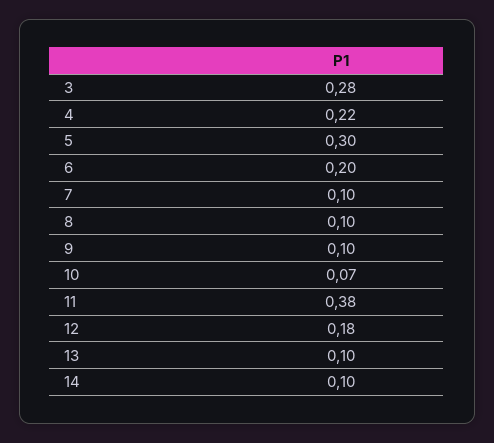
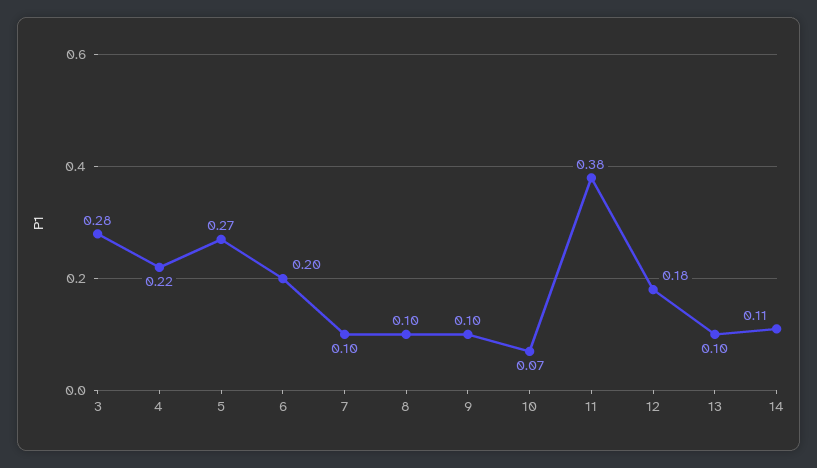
  {
    "3": 0.28,
    "4": 0.22,
-   "5": 0.3,
+   "5": 0.27,
    "6": 0.2,
    "7": 0.1,
    "8": 0.1,
    "9": 0.1,
    "10": 0.07,
    "11": 0.38,
    "12": 0.18,
    "13": 0.1,
-   "14": 0.1
+   "14": 0.11
  }

